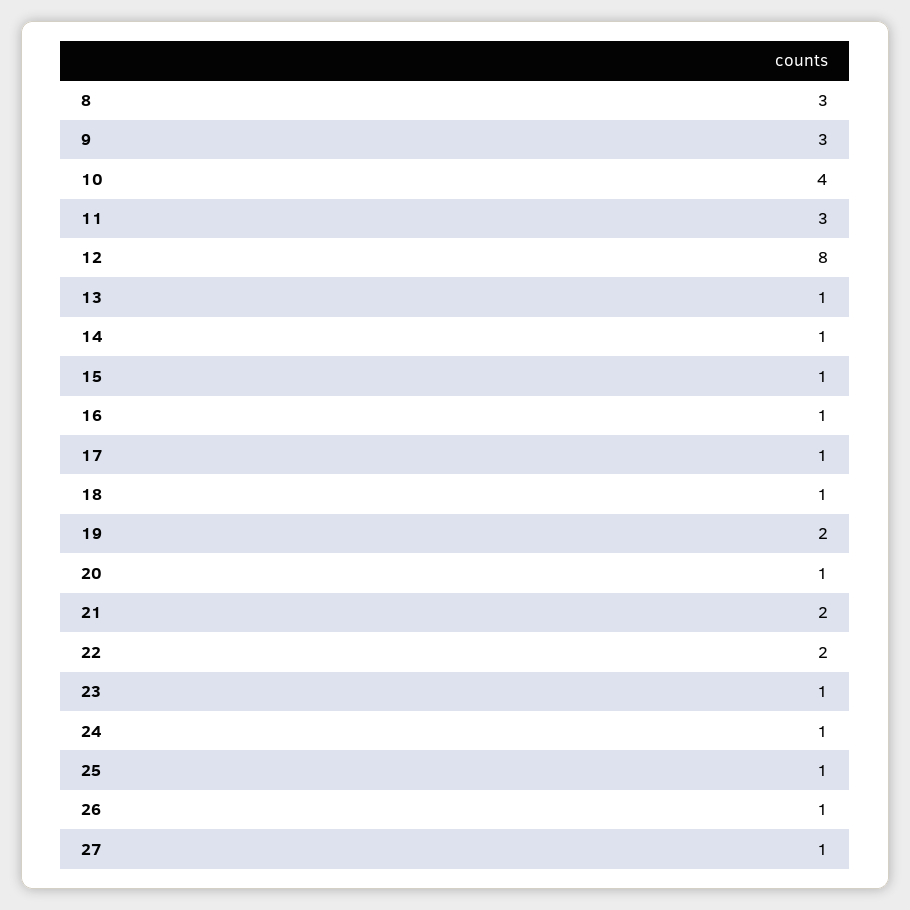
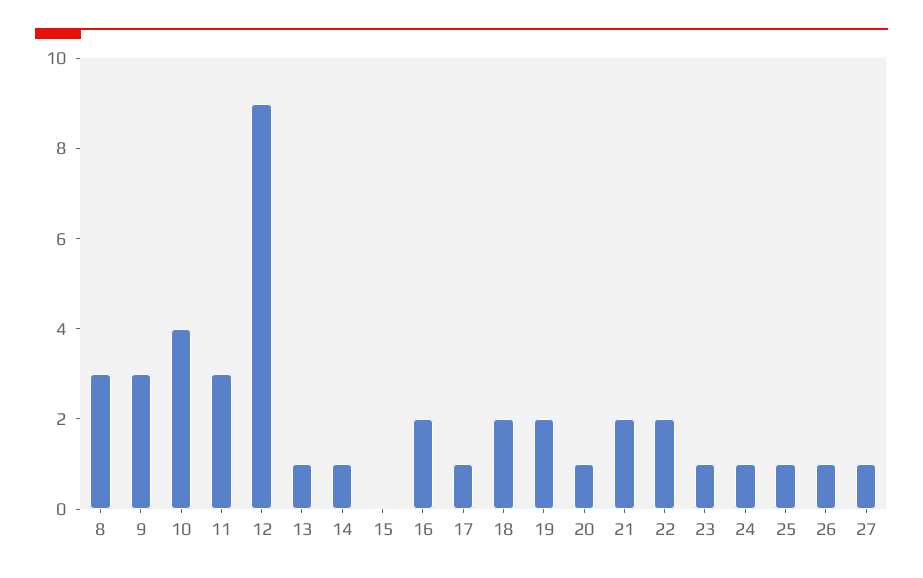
  {
    "8": 3,
    "9": 3,
    "10": 4,
    "11": 3,
-   "12": 8,
+   "12": 9,
    "13": 1,
    "14": 1,
-   "15": 1,
+   "15": 0,
-   "16": 1,
+   "16": 2,
    "17": 1,
-   "18": 1,
+   "18": 2,
    "19": 2,
    "20": 1,
    "21": 2,
    "22": 2,
    "23": 1,
    "24": 1,
    "25": 1,
    "26": 1,
    "27": 1
  }

